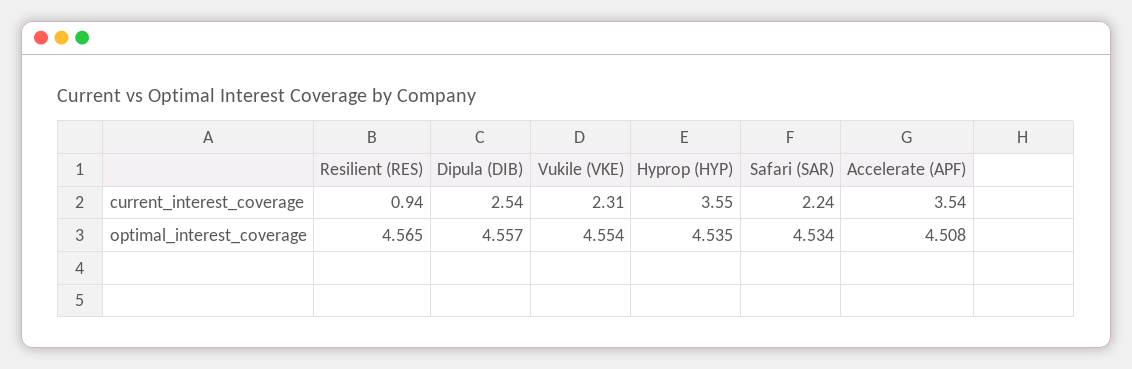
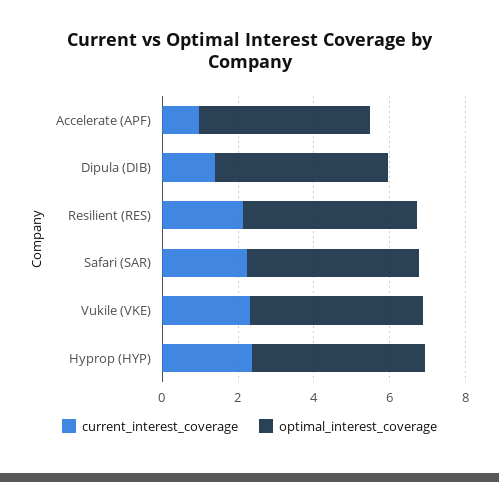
  {
    "current_interest_coverage": {
-     "Resilient (RES)": 0.94,
+     "Resilient (RES)": 2,
-     "Dipula (DIB)": 2.54,
+     "Dipula (DIB)": 1.5,
      "Vukile (VKE)": 2.31,
-     "Hyprop (HYP)": 3.55,
+     "Hyprop (HYP)": 2.5,
      "Safari (SAR)": 2.24,
-     "Accelerate (APF)": 3.54
+     "Accelerate (APF)": 1
    },
    "optimal_interest_coverage": {
      "Resilient (RES)": 4.565,
      "Dipula (DIB)": 4.557,
      "Vukile (VKE)": 4.554,
      "Hyprop (HYP)": 4.535,
      "Safari (SAR)": 4.534,
      "Accelerate (APF)": 4.508
    }
  }

